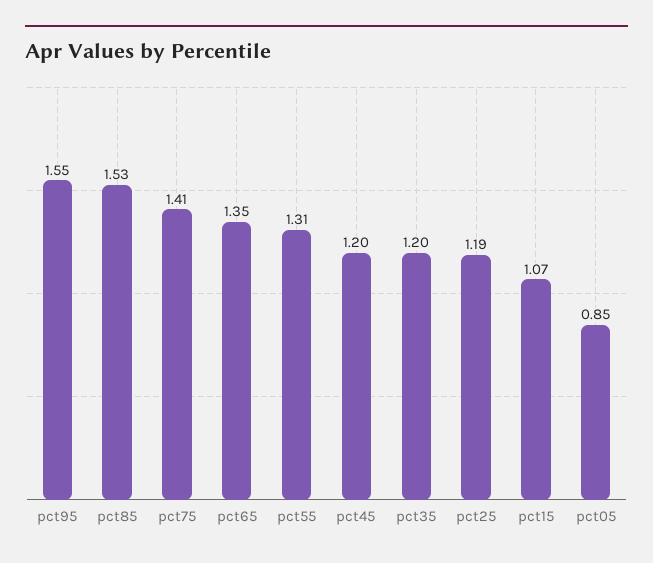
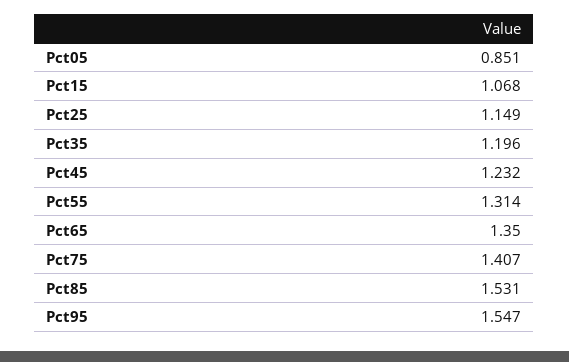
  {
    "pct95": 1.547,
    "pct85": 1.531,
    "pct75": 1.407,
    "pct65": 1.35,
    "pct55": 1.314,
-   "pct45": 1.2,
+   "pct45": 1.232,
    "pct35": 1.196,
-   "pct25": 1.19,
+   "pct25": 1.149,
    "pct15": 1.068,
    "pct05": 0.851
  }

